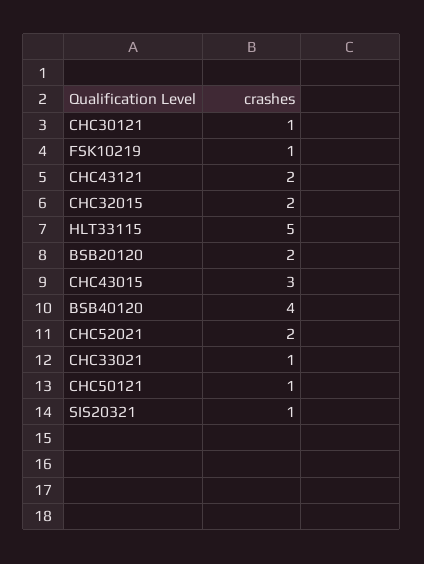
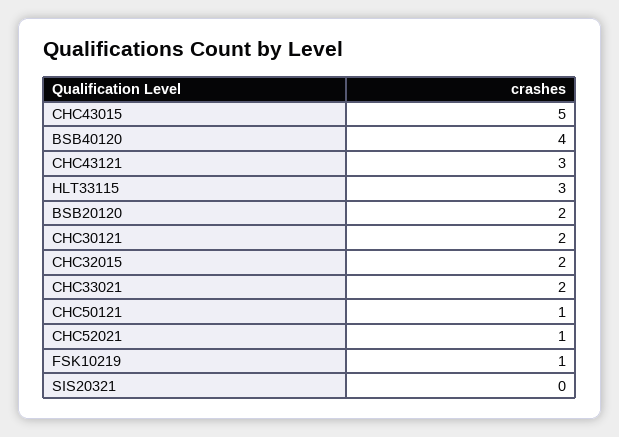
  {
-   "CHC30121": 1,
+   "CHC30121": 2,
    "FSK10219": 1,
-   "CHC43121": 2,
+   "CHC43121": 3,
    "CHC32015": 2,
-   "HLT33115": 5,
+   "HLT33115": 3,
    "BSB20120": 2,
-   "CHC43015": 3,
+   "CHC43015": 5,
    "BSB40120": 4,
-   "CHC52021": 2,
+   "CHC52021": 1,
-   "CHC33021": 1,
+   "CHC33021": 2,
    "CHC50121": 1,
-   "SIS20321": 1
+   "SIS20321": 0
  }

